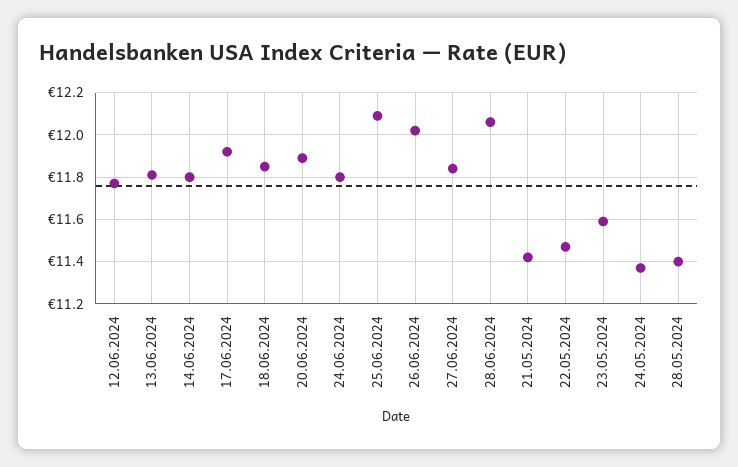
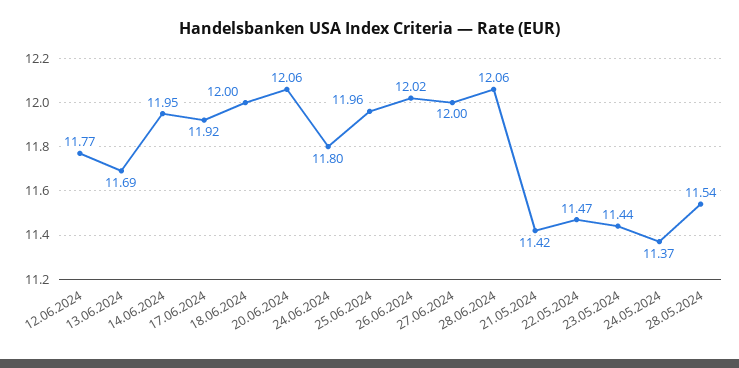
  {
    "12.06.2024": 11.77,
-   "13.06.2024": 11.8,
+   "13.06.2024": 11.69,
-   "14.06.2024": 11.8,
+   "14.06.2024": 11.95,
    "17.06.2024": 11.92,
-   "18.06.2024": 11.85,
+   "18.06.2024": 12,
-   "20.06.2024": 11.9,
+   "20.06.2024": 12.06,
    "24.06.2024": 11.8,
-   "25.06.2024": 12.1,
+   "25.06.2024": 11.96,
    "26.06.2024": 12.02,
-   "27.06.2024": 11.85,
+   "27.06.2024": 12,
    "28.06.2024": 12.06,
    "21.05.2024": 11.42,
    "22.05.2024": 11.47,
-   "23.05.2024": 11.6,
+   "23.05.2024": 11.44,
    "24.05.2024": 11.37,
-   "28.05.2024": 11.4
+   "28.05.2024": 11.54
  }

